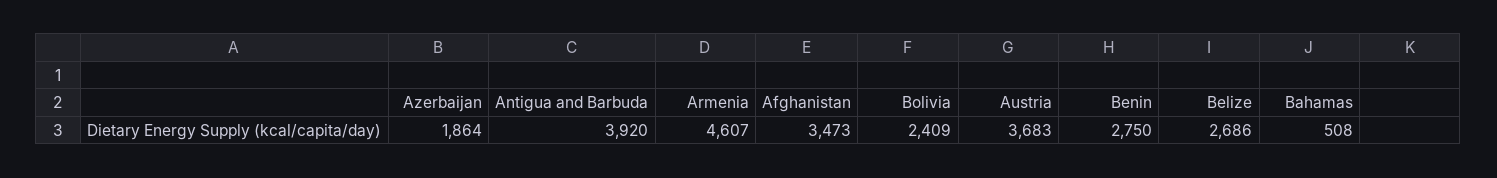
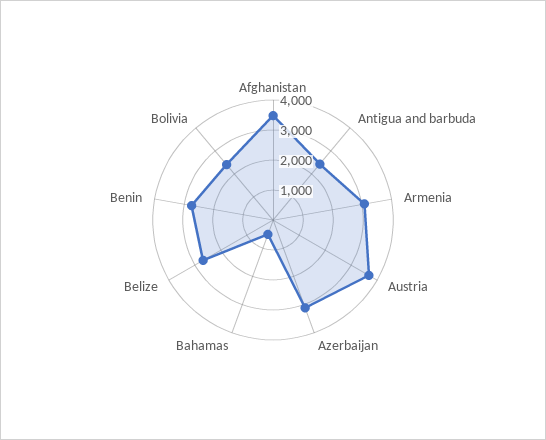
  {
-   "Azerbaijan": 1864,
+   "Azerbaijan": 3000,
-   "Antigua and Barbuda": 3920,
+   "Antigua and Barbuda": 2500,
-   "Armenia": 4607,
+   "Armenia": 3000,
    "Afghanistan": 3473,
    "Bolivia": 2409,
    "Austria": 3683,
    "Benin": 2750,
    "Belize": 2686,
    "Bahamas": 508
  }

